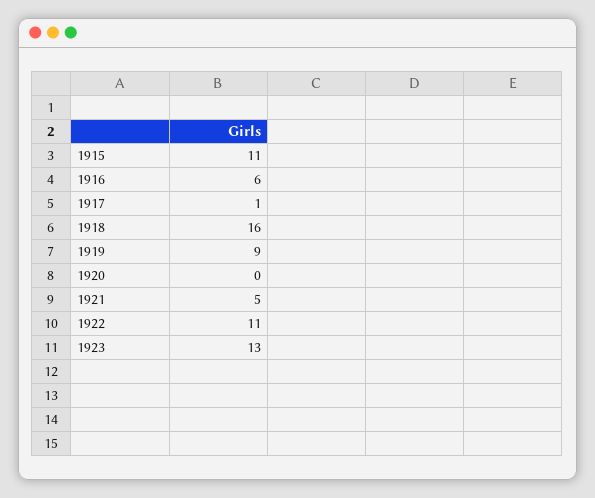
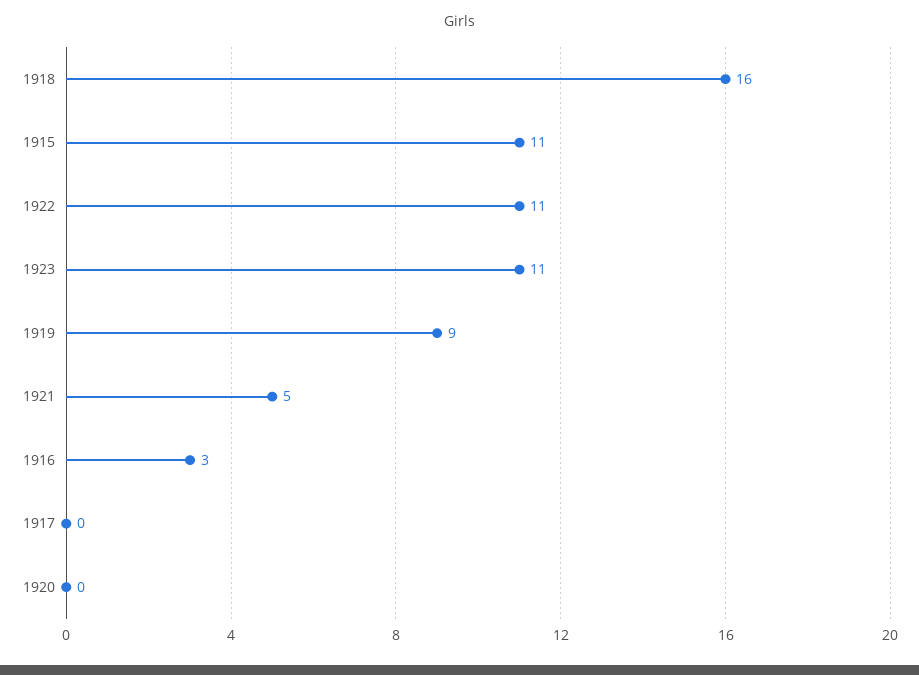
  {
    "1915": 11,
-   "1916": 6,
+   "1916": 3,
-   "1917": 1,
+   "1917": 0,
    "1918": 16,
    "1919": 9,
    "1920": 0,
    "1921": 5,
    "1922": 11,
-   "1923": 13
+   "1923": 11
  }

